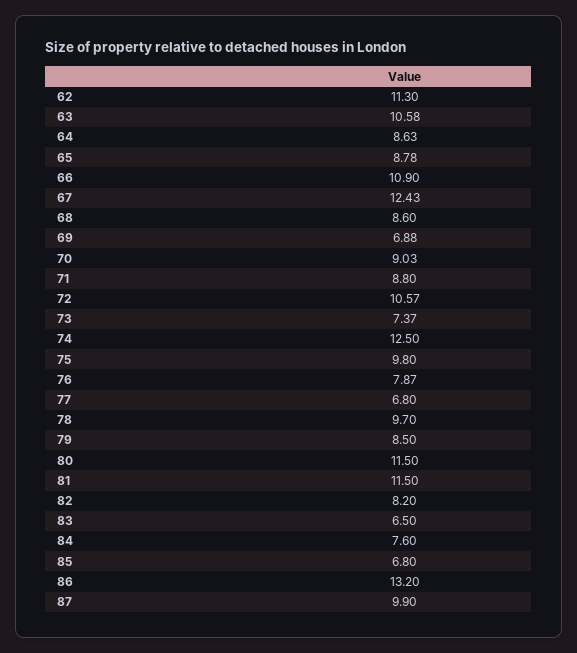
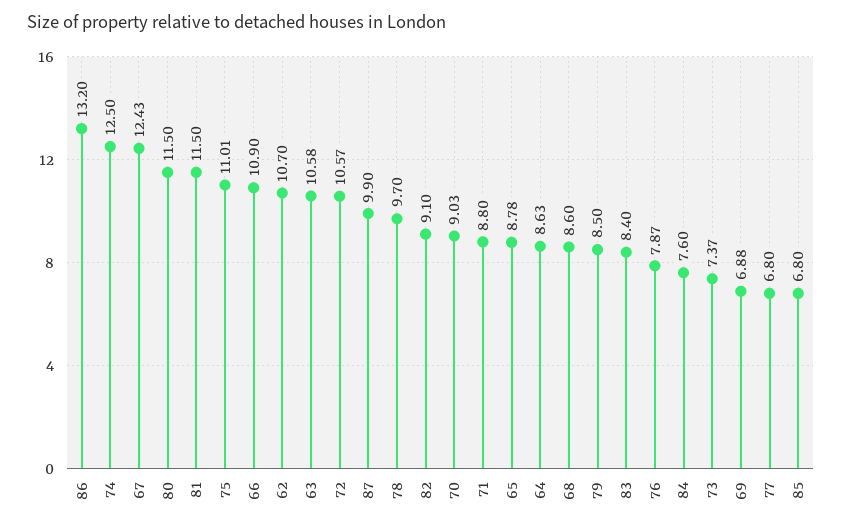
  {
-   "62": 11.3,
+   "62": 10.7,
    "63": 10.58,
    "64": 8.63,
    "65": 8.78,
    "66": 10.9,
    "67": 12.43,
    "68": 8.6,
    "69": 6.88,
    "70": 9.03,
    "71": 8.8,
    "72": 10.57,
    "73": 7.37,
    "74": 12.5,
-   "75": 9.8,
+   "75": 11.01,
    "76": 7.87,
    "77": 6.8,
    "78": 9.7,
    "79": 8.5,
    "80": 11.5,
    "81": 11.5,
-   "82": 8.2,
+   "82": 9.1,
-   "83": 6.5,
+   "83": 8.4,
    "84": 7.6,
    "85": 6.8,
    "86": 13.2,
    "87": 9.9
  }

